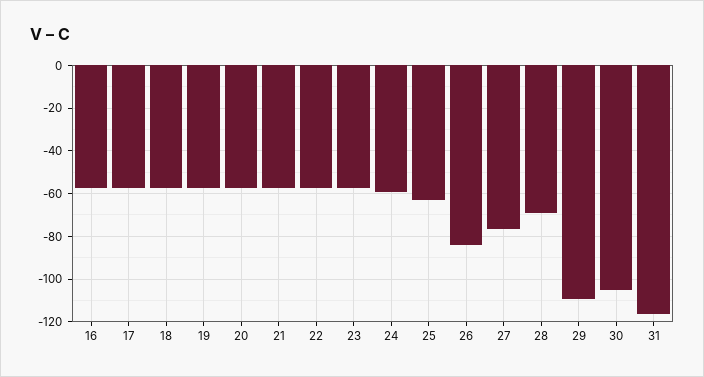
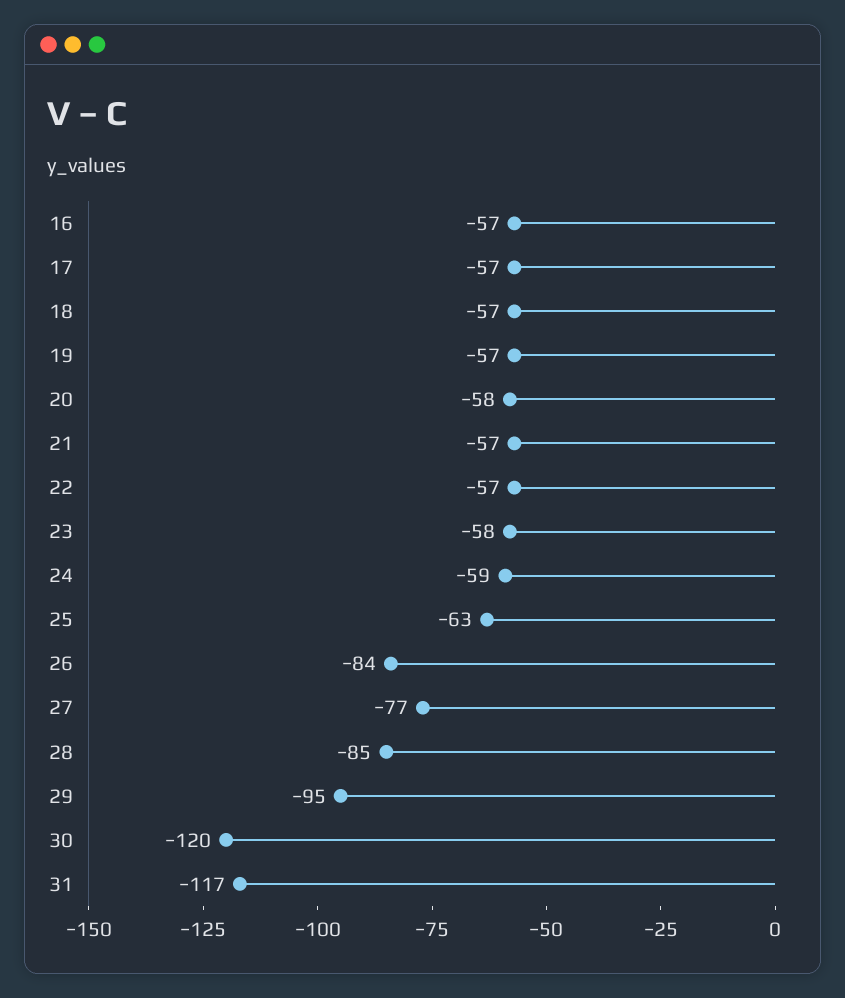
  {
    "16": -57,
    "17": -57,
    "18": -57,
    "19": -57,
    "20": -58,
    "21": -57,
    "22": -57,
    "23": -58,
    "24": -59,
    "25": -63,
    "26": -84,
    "27": -77,
-   "28": -70,
+   "28": -85,
-   "29": -110,
+   "29": -95,
-   "30": -105,
+   "30": -120,
    "31": -117
  }

